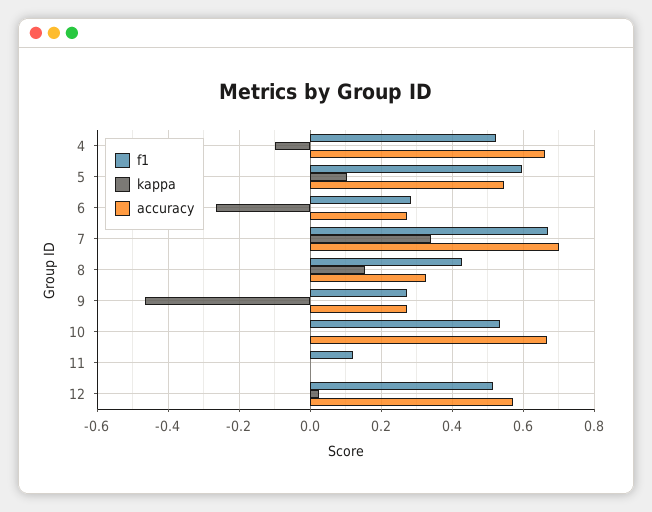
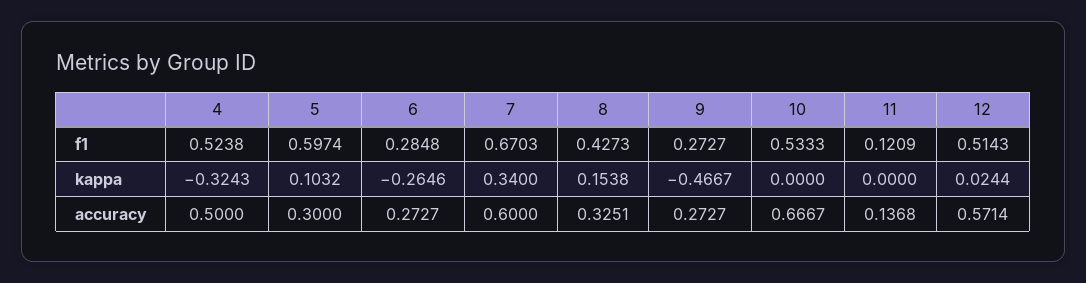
  {
    "f1": {
      "4": 0.5238,
      "5": 0.5974,
      "6": 0.2848,
      "7": 0.6703,
      "8": 0.4273,
      "9": 0.2727,
      "10": 0.5333,
      "11": 0.1209,
      "12": 0.5143
    },
    "kappa": {
-     "4": -0.1,
+     "4": -0.3243,
      "5": 0.1032,
      "6": -0.2646,
      "7": 0.34,
      "8": 0.1538,
      "9": -0.4667,
      "10": 0,
      "11": 0,
      "12": 0.0244
    },
    "accuracy": {
-     "4": 0.66,
+     "4": 0.5,
-     "5": 0.54,
+     "5": 0.3,
      "6": 0.2727,
-     "7": 0.7,
+     "7": 0.6,
      "8": 0.3251,
      "9": 0.2727,
      "10": 0.6667,
-     "11": 0,
+     "11": 0.1368,
      "12": 0.5714
    }
  }

